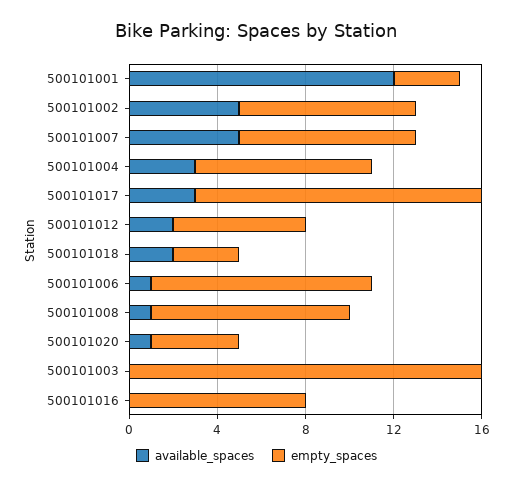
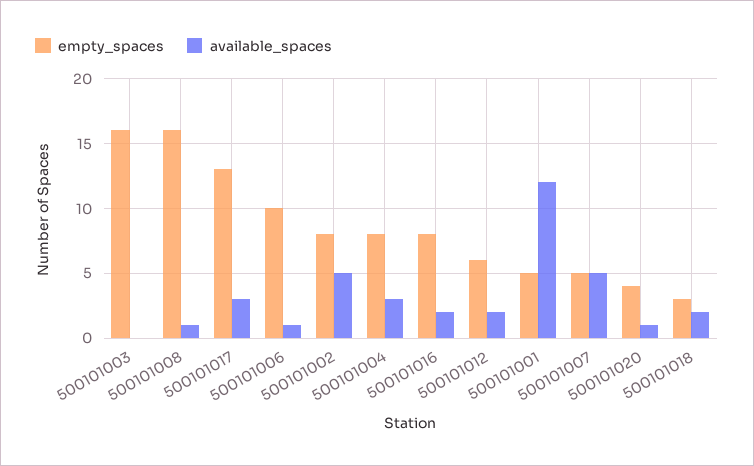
  {
    "available_spaces": {
      "500101001": 12,
      "500101002": 5,
      "500101007": 5,
      "500101004": 3,
      "500101017": 3,
      "500101012": 2,
      "500101018": 2,
      "500101006": 1,
      "500101008": 1,
      "500101020": 1,
      "500101003": 0,
-     "500101016": 0
+     "500101016": 2
    },
    "empty_spaces": {
-     "500101001": 3,
+     "500101001": 5,
      "500101002": 8,
-     "500101007": 8,
+     "500101007": 5,
      "500101004": 8,
      "500101017": 13,
      "500101012": 6,
      "500101018": 3,
      "500101006": 10,
-     "500101008": 9,
+     "500101008": 16,
      "500101020": 4,
      "500101003": 16,
      "500101016": 8
    }
  }

